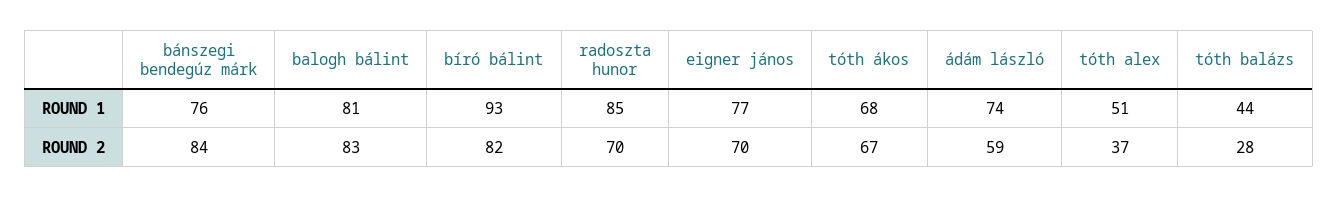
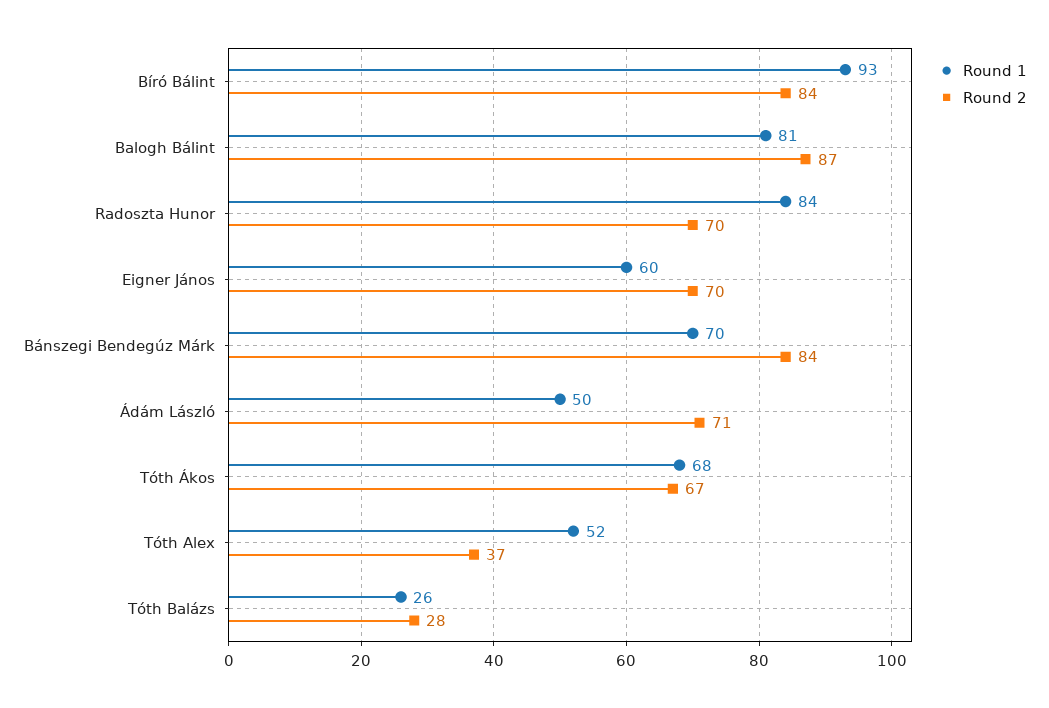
  {
    "ROUND 1": {
-     "bánszegi bendegúz márk": 76,
+     "bánszegi bendegúz márk": 70,
      "balogh bálint": 81,
      "bíró bálint": 93,
-     "radoszta hunor": 85,
+     "radoszta hunor": 84,
-     "eigner jános": 77,
+     "eigner jános": 60,
      "tóth ákos": 68,
-     "ádám lászló": 74,
+     "ádám lászló": 50,
-     "tóth alex": 51,
+     "tóth alex": 52,
-     "tóth balázs": 44
+     "tóth balázs": 26
    },
    "ROUND 2": {
      "bánszegi bendegúz márk": 84,
-     "balogh bálint": 83,
+     "balogh bálint": 87,
-     "bíró bálint": 82,
+     "bíró bálint": 84,
      "radoszta hunor": 70,
      "eigner jános": 70,
      "tóth ákos": 67,
-     "ádám lászló": 59,
+     "ádám lászló": 71,
      "tóth alex": 37,
      "tóth balázs": 28
    }
  }

